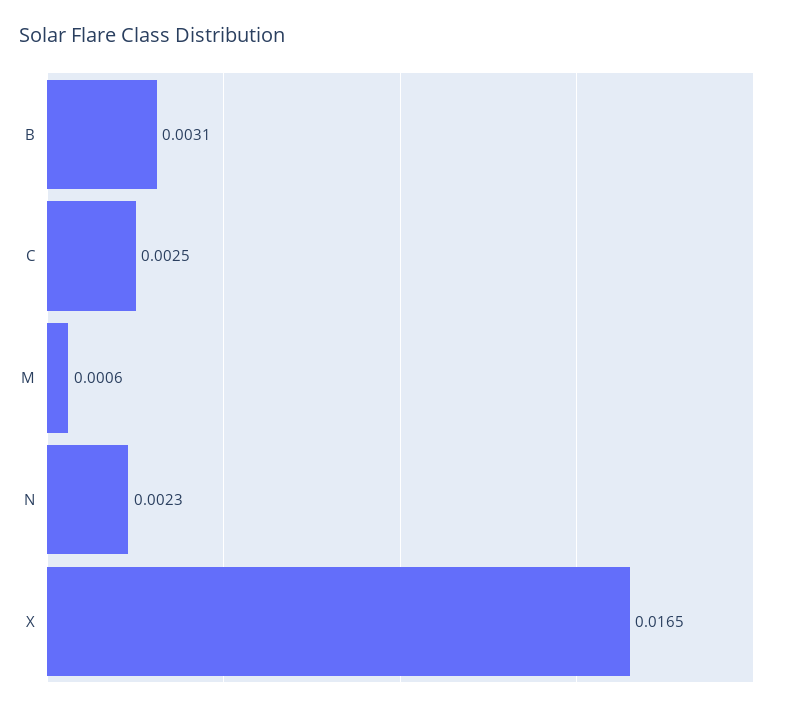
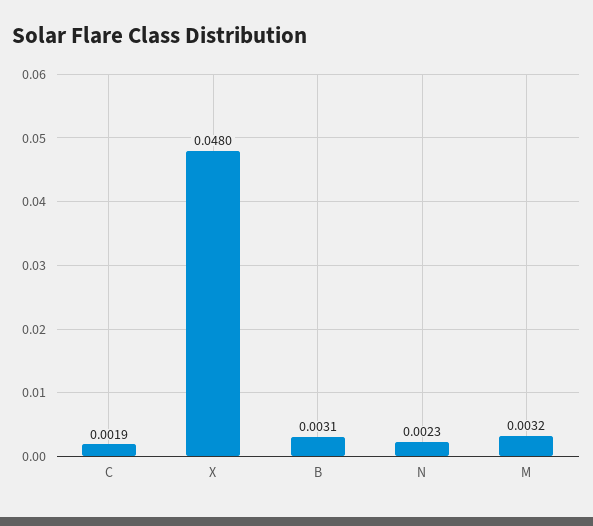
  {
    "B": 0.0031,
-   "C": 0.0025,
+   "C": 0.0019,
-   "M": 0.0006,
+   "M": 0.0032,
    "N": 0.0023,
-   "X": 0.0165
+   "X": 0.048
  }

